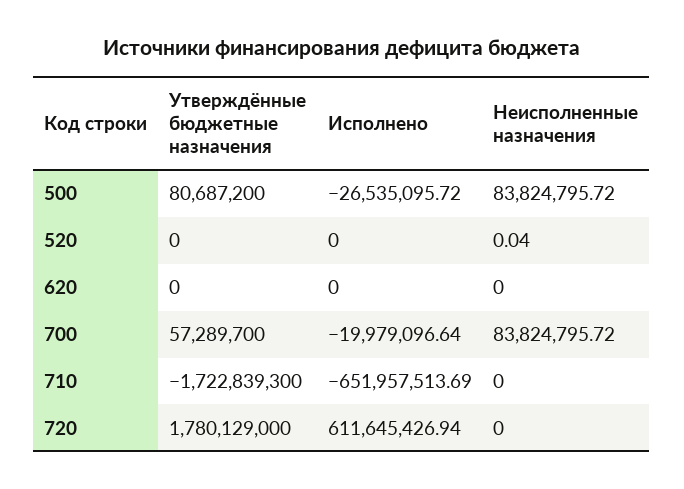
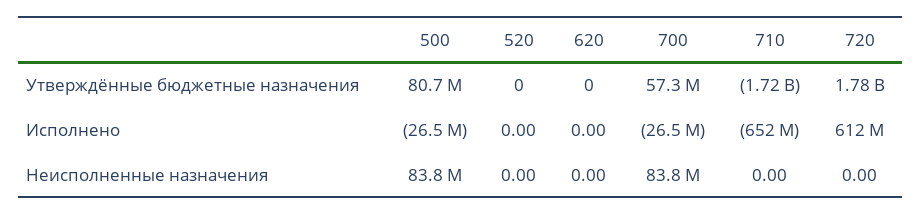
  {
    "Утверждённые бюджетные назначения": {
      "500": 80687200,
      "520": 0,
      "620": 0,
      "700": 57289700,
      "710": -1722839300,
      "720": 1780129000
    },
    "Исполнено": {
      "500": -26535095.72,
      "520": 0,
      "620": 0,
-     "700": -19979096.64,
+     "700": -26500000,
      "710": -651957513.69,
      "720": 611645426.94
    },
    "Неисполненные назначения": {
      "500": 83824795.72,
-     "520": 0.04,
+     "520": 0,
      "620": 0,
      "700": 83824795.72,
      "710": 0,
      "720": 0
    }
  }

